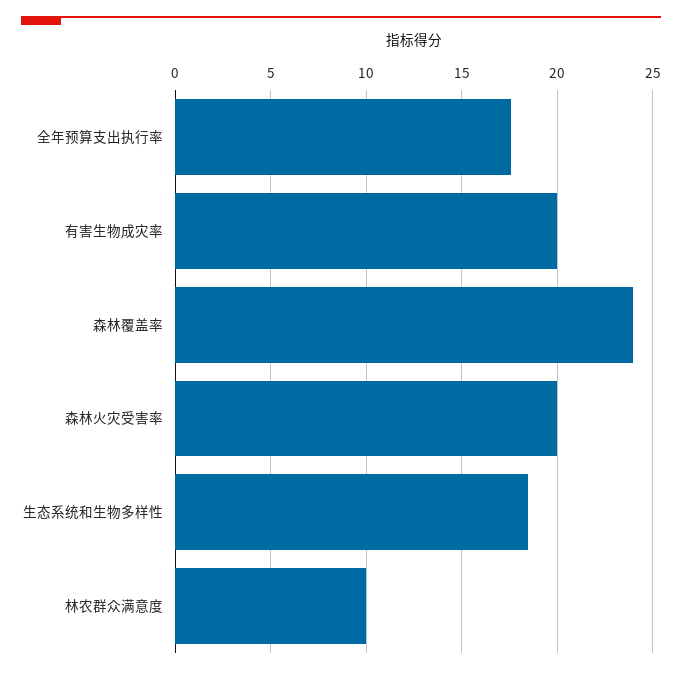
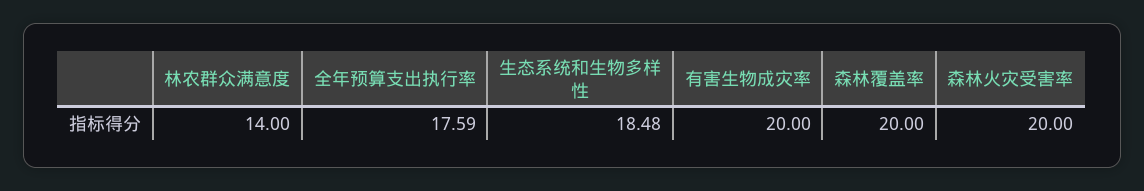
  {
    "全年预算支出执行率": 17.59,
    "有害生物成灾率": 20,
-   "森林覆盖率": 24,
+   "森林覆盖率": 20,
    "森林火灾受害率": 20,
    "生态系统和生物多样性": 18.48,
-   "林农群众满意度": 10
+   "林农群众满意度": 14
  }

